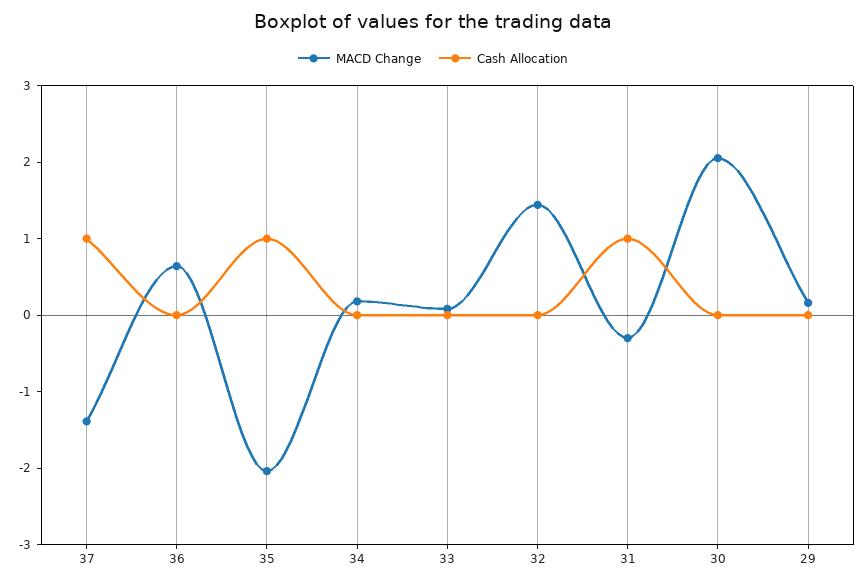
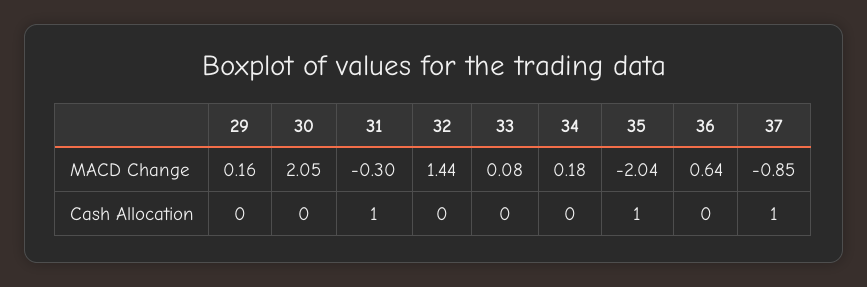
  {
    "MACD Change": {
-     "37": -1.4,
+     "37": -0.85,
      "36": 0.64,
      "35": -2.04,
      "34": 0.18,
      "33": 0.08,
      "32": 1.44,
      "31": -0.3,
      "30": 2.05,
      "29": 0.16
    },
    "Cash Allocation": {
      "37": 1,
      "36": 0,
      "35": 1,
      "34": 0,
      "33": 0,
      "32": 0,
      "31": 1,
      "30": 0,
      "29": 0
    }
  }

